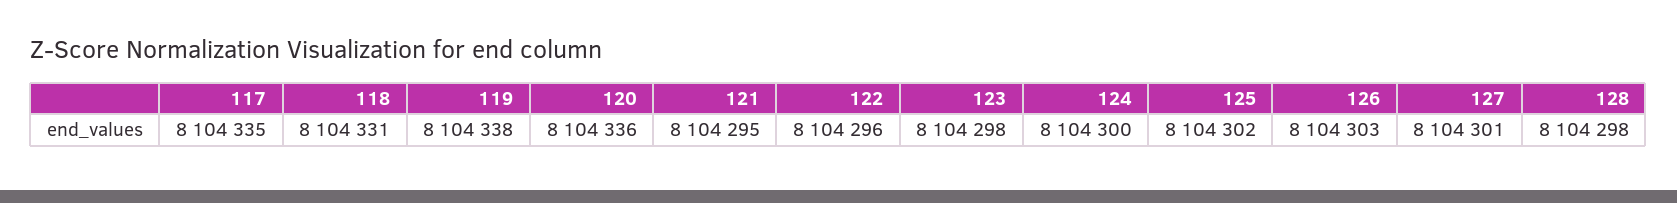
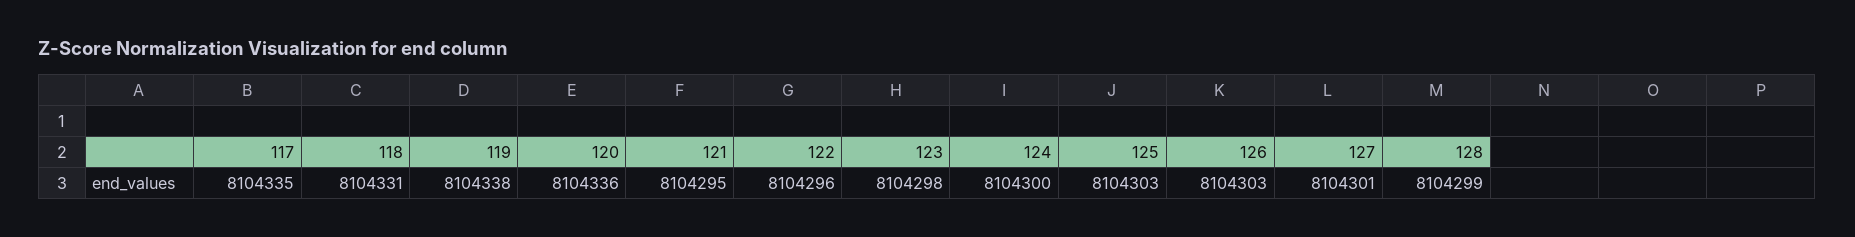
  {
    "117": 8104335,
    "118": 8104331,
    "119": 8104338,
    "120": 8104336,
    "121": 8104295,
    "122": 8104296,
    "123": 8104298,
    "124": 8104300,
-   "125": 8104302,
+   "125": 8104303,
    "126": 8104303,
    "127": 8104301,
-   "128": 8104298
+   "128": 8104299
  }

